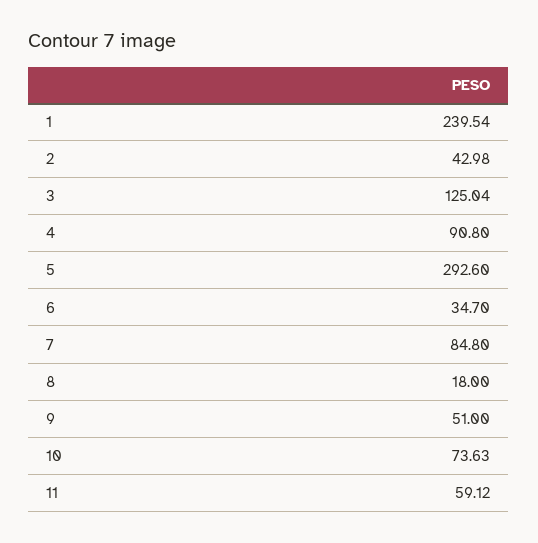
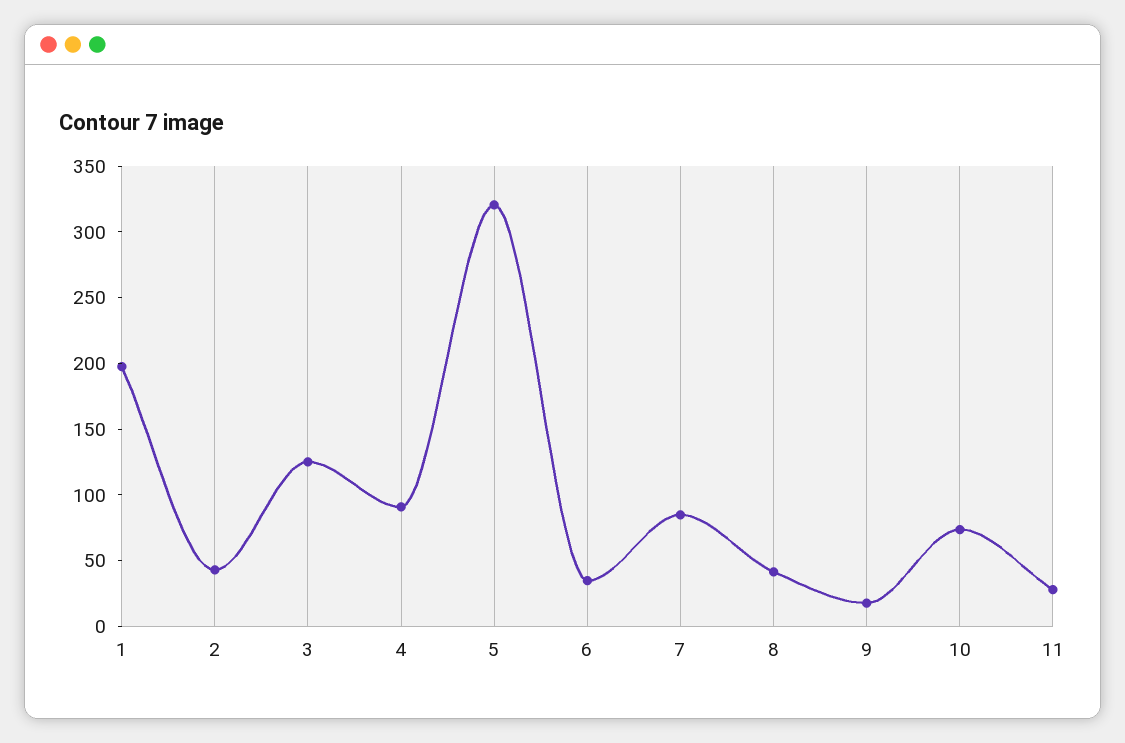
  {
-   "1": 239.54,
+   "1": 200,
    "2": 42.98,
    "3": 125.04,
    "4": 90.8,
-   "5": 292.6,
+   "5": 320,
    "6": 34.7,
    "7": 84.8,
-   "8": 18,
+   "8": 40,
-   "9": 51,
+   "9": 20,
    "10": 73.63,
-   "11": 59.12
+   "11": 30
  }

